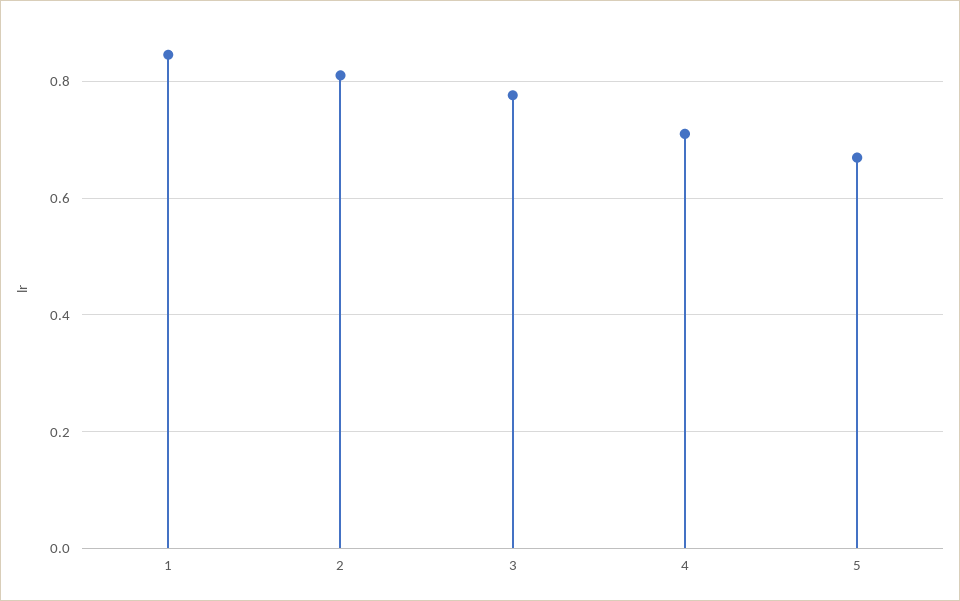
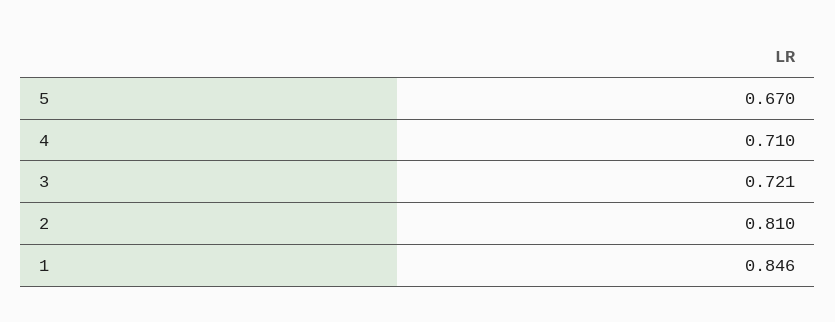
  {
    "1": 0.846,
    "2": 0.81,
-   "3": 0.78,
+   "3": 0.721,
    "4": 0.71,
    "5": 0.67
  }

